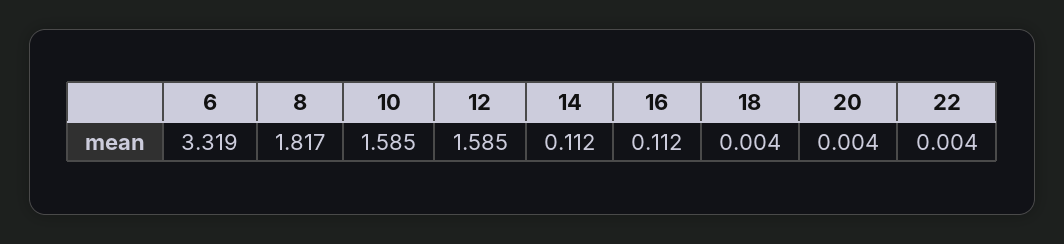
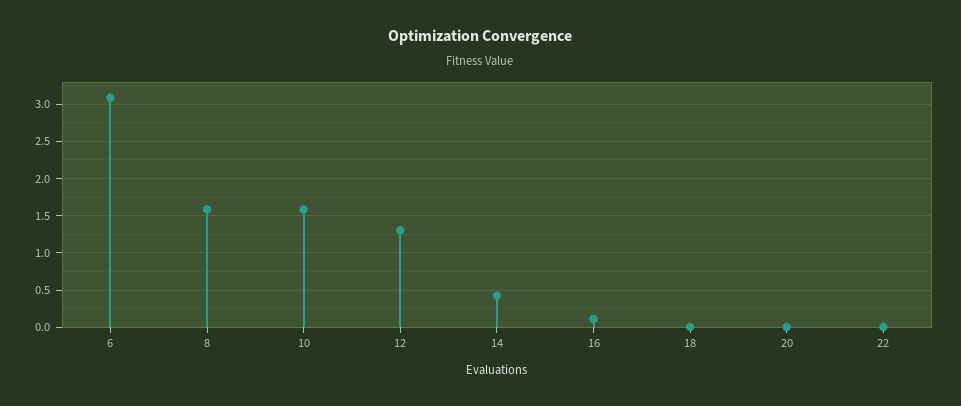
  {
-   "6": 3.319,
+   "6": 3.1,
-   "8": 1.817,
+   "8": 1.6,
    "10": 1.585,
-   "12": 1.585,
+   "12": 1.3,
-   "14": 0.112,
+   "14": 0.4,
    "16": 0.112,
    "18": 0.004,
    "20": 0.004,
    "22": 0.004
  }

